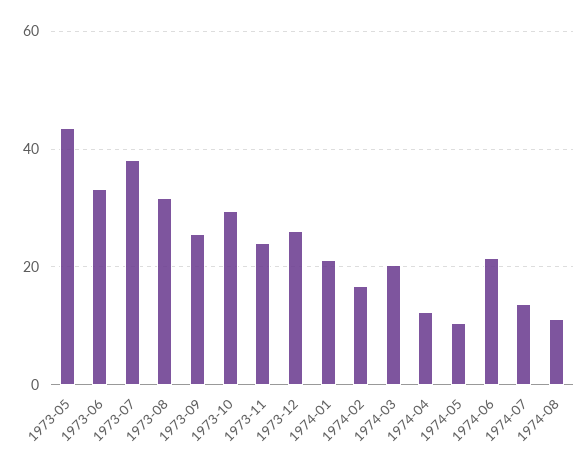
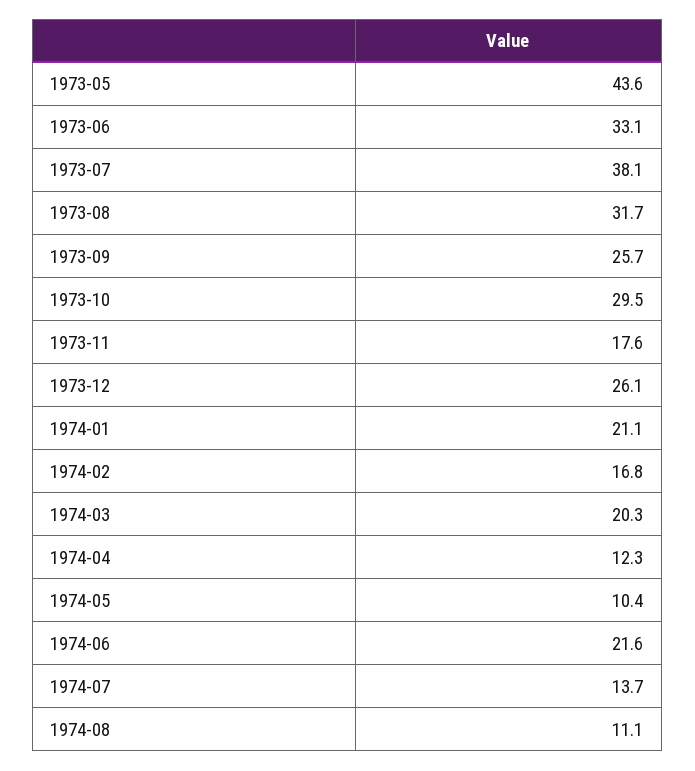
  {
    "1973-05": 43.6,
    "1973-06": 33.1,
    "1973-07": 38.1,
    "1973-08": 31.7,
    "1973-09": 25.7,
    "1973-10": 29.5,
-   "1973-11": 24,
+   "1973-11": 17.6,
    "1973-12": 26.1,
    "1974-01": 21.1,
    "1974-02": 16.8,
    "1974-03": 20.3,
    "1974-04": 12.3,
    "1974-05": 10.4,
    "1974-06": 21.6,
    "1974-07": 13.7,
    "1974-08": 11.1
  }

